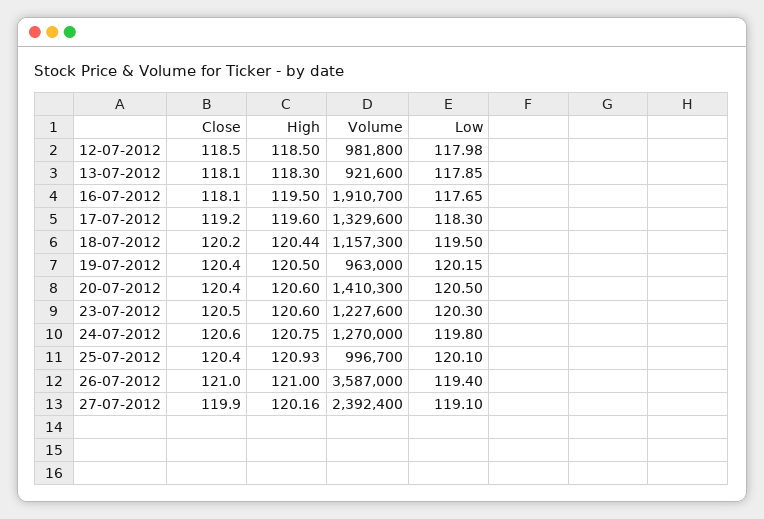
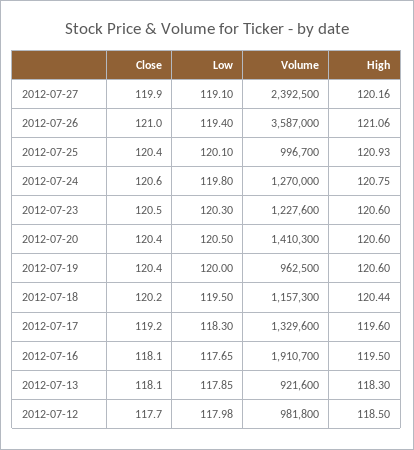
  {
    "Close": {
-     "12-07-2012": 118.5,
+     "12-07-2012": 117.7,
      "13-07-2012": 118.1,
      "16-07-2012": 118.1,
      "17-07-2012": 119.2,
      "18-07-2012": 120.2,
      "19-07-2012": 120.4,
      "20-07-2012": 120.4,
      "23-07-2012": 120.5,
      "24-07-2012": 120.6,
      "25-07-2012": 120.4,
      "26-07-2012": 121,
      "27-07-2012": 119.9
    },
    "High": {
      "12-07-2012": 118.5,
      "13-07-2012": 118.3,
      "16-07-2012": 119.5,
      "17-07-2012": 119.6,
      "18-07-2012": 120.44,
-     "19-07-2012": 120.5,
+     "19-07-2012": 120.6,
      "20-07-2012": 120.6,
      "23-07-2012": 120.6,
      "24-07-2012": 120.75,
      "25-07-2012": 120.93,
-     "26-07-2012": 121,
+     "26-07-2012": 121.06,
      "27-07-2012": 120.16
    },
    "Volume": {
      "12-07-2012": 981800,
      "13-07-2012": 921600,
      "16-07-2012": 1910700,
      "17-07-2012": 1329600,
      "18-07-2012": 1157300,
-     "19-07-2012": 963000,
+     "19-07-2012": 962500,
      "20-07-2012": 1410300,
      "23-07-2012": 1227600,
      "24-07-2012": 1270000,
      "25-07-2012": 996700,
      "26-07-2012": 3587000,
-     "27-07-2012": 2392400
+     "27-07-2012": 2392500
    },
    "Low": {
      "12-07-2012": 117.98,
      "13-07-2012": 117.85,
      "16-07-2012": 117.65,
      "17-07-2012": 118.3,
      "18-07-2012": 119.5,
-     "19-07-2012": 120.15,
+     "19-07-2012": 120,
      "20-07-2012": 120.5,
      "23-07-2012": 120.3,
      "24-07-2012": 119.8,
      "25-07-2012": 120.1,
      "26-07-2012": 119.4,
      "27-07-2012": 119.1
    }
  }

